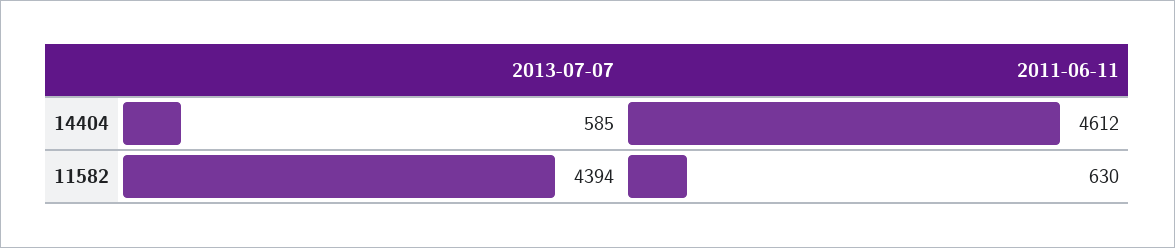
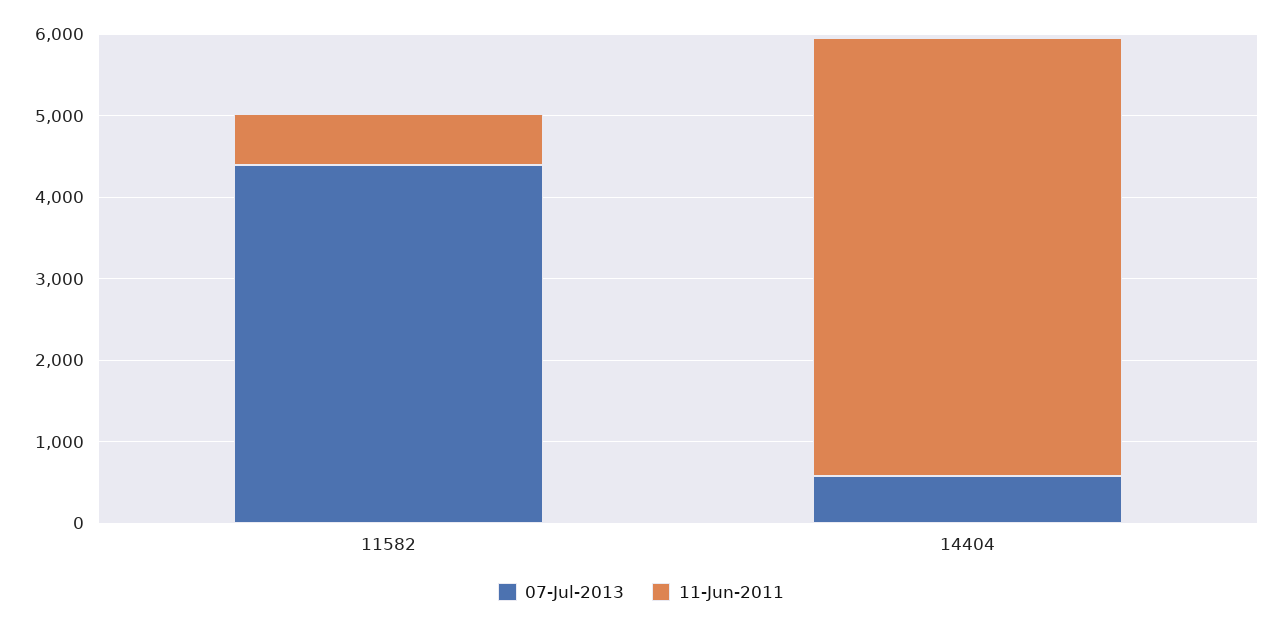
  {
    "2013-07-07": {
      "14404": 585,
      "11582": 4394
    },
    "2011-06-11": {
-     "14404": 4612,
+     "14404": 5400,
      "11582": 630
    }
  }

